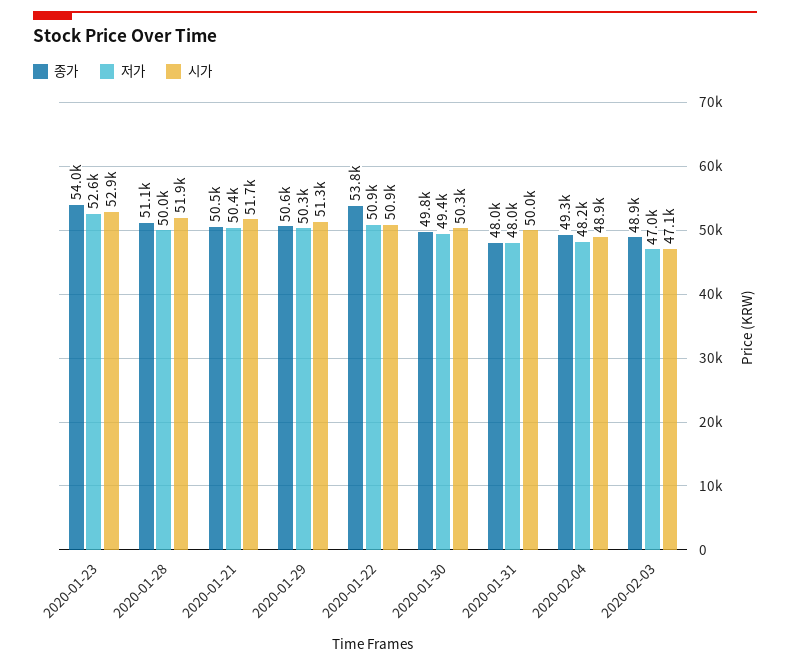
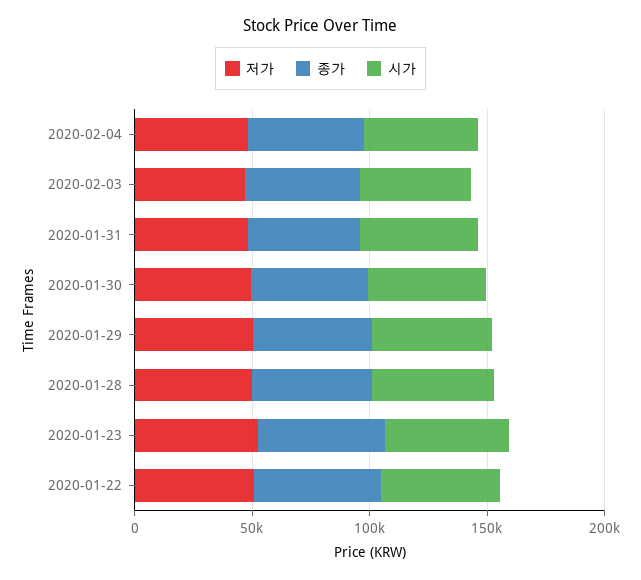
  {
    "종가": {
      "2020-01-23": 54000,
      "2020-01-28": 51100,
-     "2020-01-21": 50500,
      "2020-01-29": 50600,
      "2020-01-22": 53800,
      "2020-01-30": 49800,
      "2020-01-31": 48000,
      "2020-02-04": 49300,
      "2020-02-03": 48900
    },
    "저가": {
      "2020-01-23": 52600,
      "2020-01-28": 50000,
-     "2020-01-21": 50400,
      "2020-01-29": 50300,
      "2020-01-22": 50900,
      "2020-01-30": 49400,
      "2020-01-31": 48000,
      "2020-02-04": 48200,
      "2020-02-03": 47000
    },
    "시가": {
      "2020-01-23": 52900,
      "2020-01-28": 51900,
-     "2020-01-21": 51700,
      "2020-01-29": 51300,
      "2020-01-22": 50900,
      "2020-01-30": 50300,
      "2020-01-31": 50000,
      "2020-02-04": 48900,
      "2020-02-03": 47100
    }
  }

